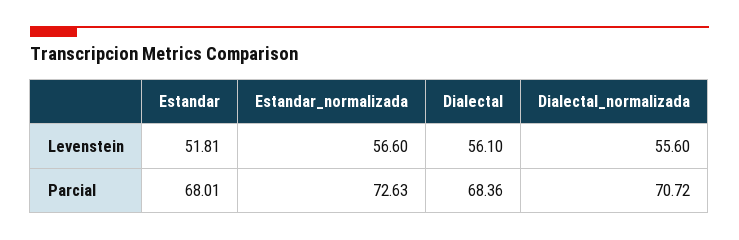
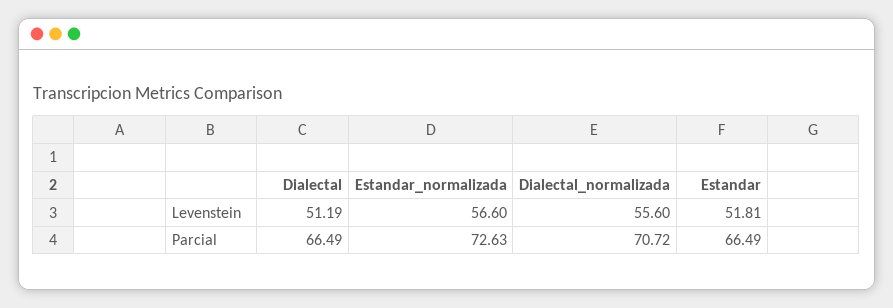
  {
    "Estandar": {
      "Levenstein": 51.81,
-     "Parcial": 68.01
+     "Parcial": 66.49
    },
    "Estandar_normalizada": {
      "Levenstein": 56.6,
      "Parcial": 72.63
    },
    "Dialectal": {
-     "Levenstein": 56.1,
+     "Levenstein": 51.19,
-     "Parcial": 68.36
+     "Parcial": 66.49
    },
    "Dialectal_normalizada": {
      "Levenstein": 55.6,
      "Parcial": 70.72
    }
  }

